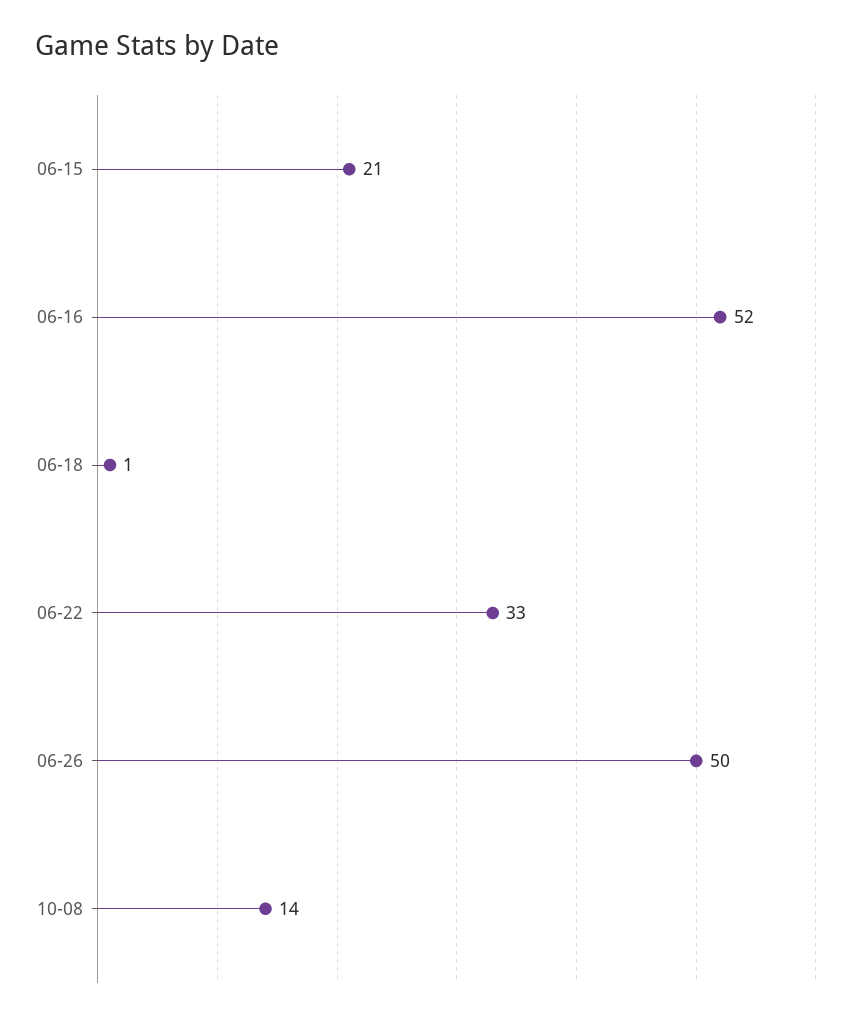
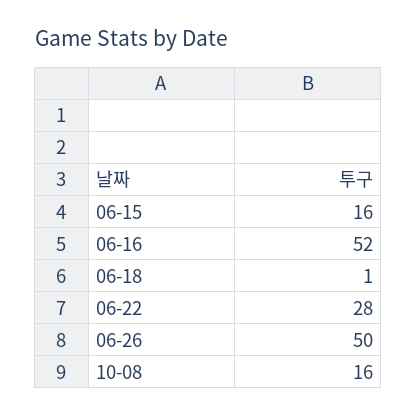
  {
-   "06-15": 21,
+   "06-15": 16,
    "06-16": 52,
    "06-18": 1,
-   "06-22": 33,
+   "06-22": 28,
    "06-26": 50,
-   "10-08": 14
+   "10-08": 16
  }

